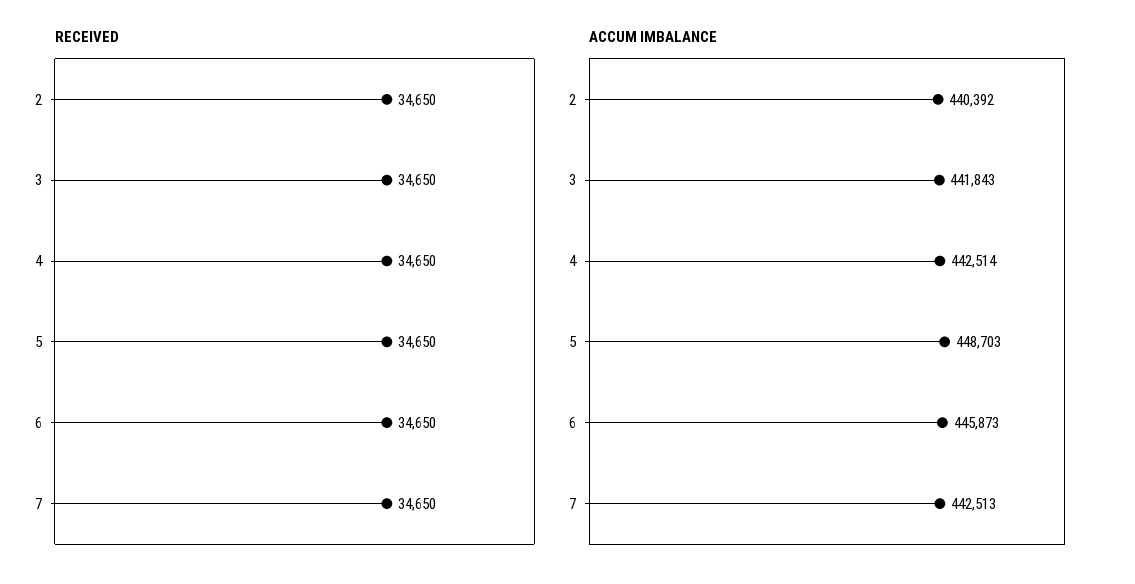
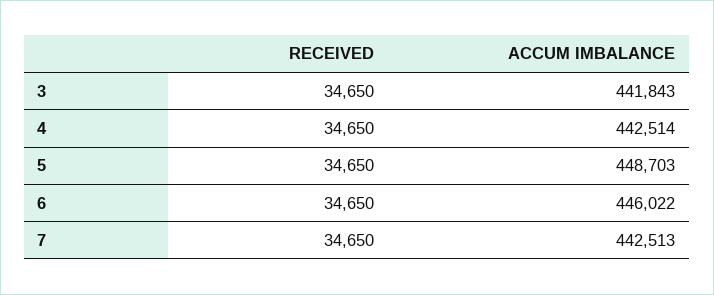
  {
    "RECEIVED": {
-     "2": 34650,
      "3": 34650,
      "4": 34650,
      "5": 34650,
      "6": 34650,
      "7": 34650
    },
    "ACCUM IMBALANCE": {
-     "2": 440392,
      "3": 441843,
      "4": 442514,
      "5": 448703,
-     "6": 445873,
+     "6": 446022,
      "7": 442513
    }
  }

